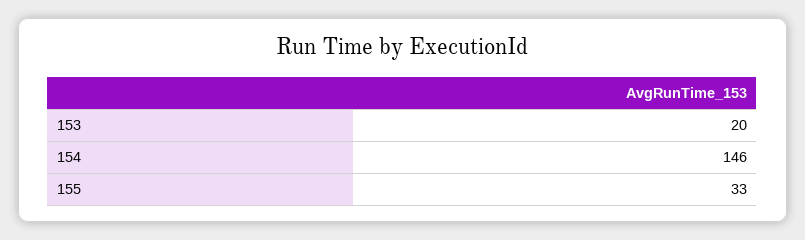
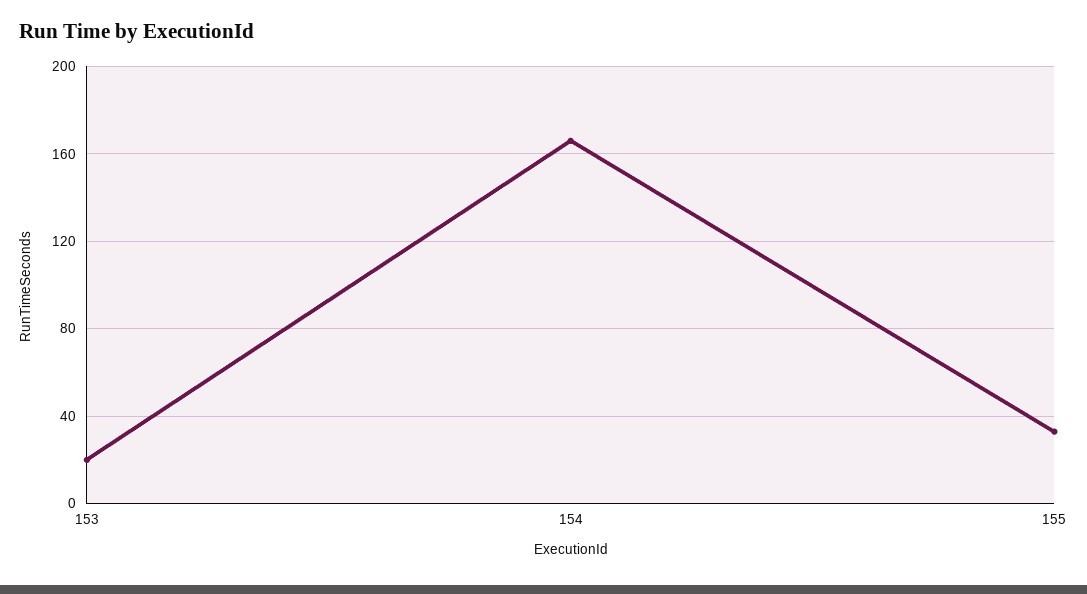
  {
    "153": 20,
-   "154": 146,
+   "154": 165,
    "155": 33
  }

